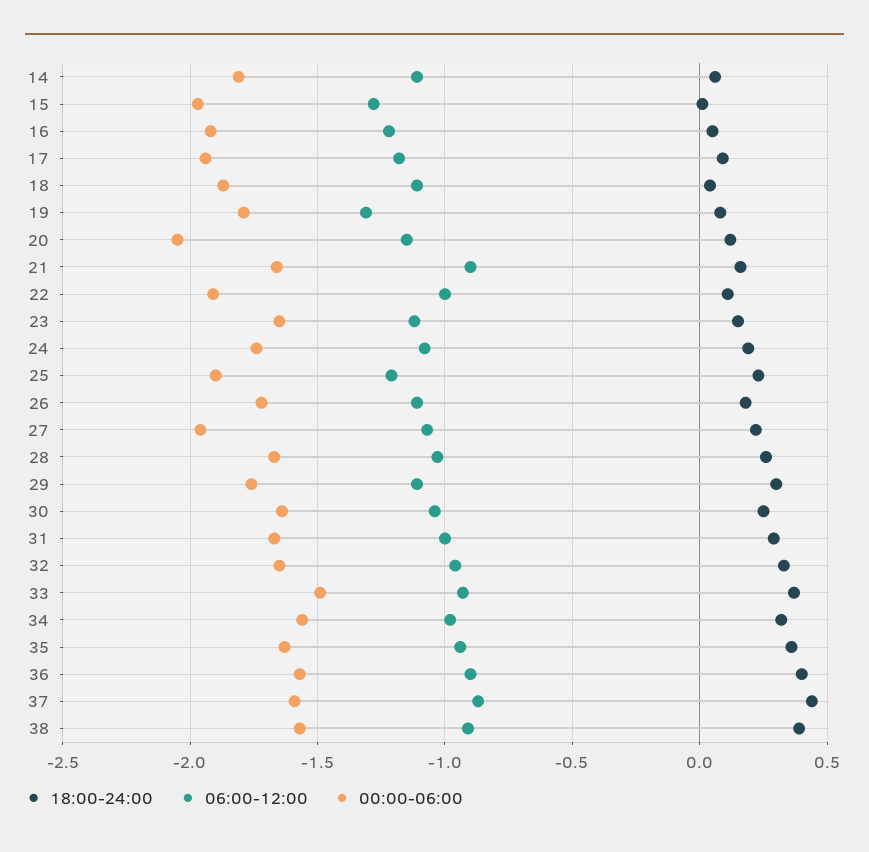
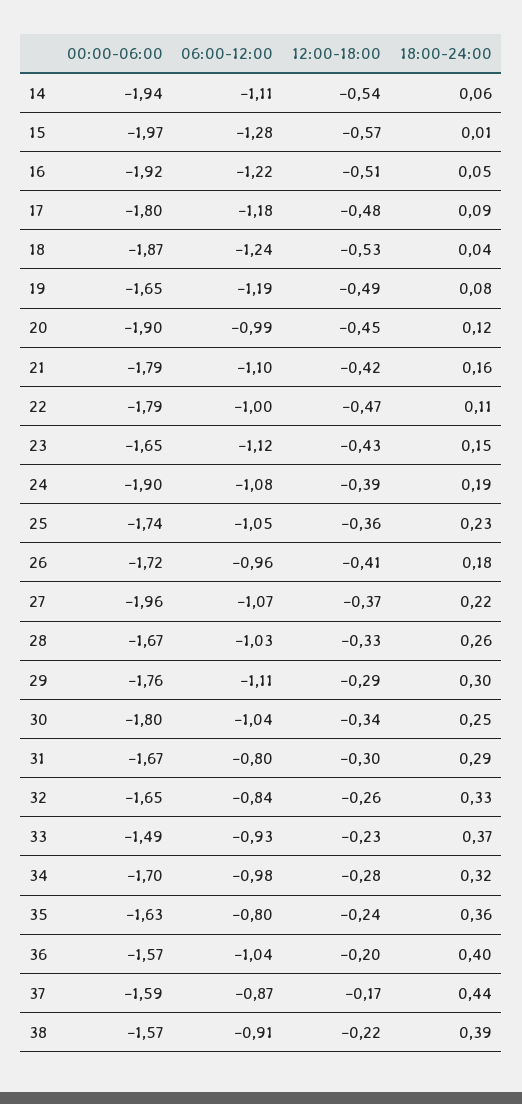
  {
    "18:00-24:00": {
      "14": 0.06,
      "15": 0.01,
      "16": 0.05,
      "17": 0.09,
      "18": 0.04,
      "19": 0.08,
      "20": 0.12,
      "21": 0.16,
      "22": 0.11,
      "23": 0.15,
      "24": 0.19,
      "25": 0.23,
      "26": 0.18,
      "27": 0.22,
      "28": 0.26,
      "29": 0.3,
      "30": 0.25,
      "31": 0.29,
      "32": 0.33,
      "33": 0.37,
      "34": 0.32,
      "35": 0.36,
      "36": 0.4,
      "37": 0.44,
      "38": 0.39
    },
    "06:00-12:00": {
      "14": -1.11,
      "15": -1.28,
      "16": -1.22,
      "17": -1.18,
-     "18": -1.1,
+     "18": -1.24,
-     "19": -1.3,
+     "19": -1.19,
-     "20": -1.15,
+     "20": -0.99,
-     "21": -0.9,
+     "21": -1.1,
      "22": -1,
      "23": -1.12,
      "24": -1.08,
-     "25": -1.2,
+     "25": -1.05,
-     "26": -1.1,
+     "26": -0.96,
      "27": -1.07,
      "28": -1.03,
      "29": -1.11,
      "30": -1.04,
-     "31": -1,
+     "31": -0.8,
-     "32": -0.95,
+     "32": -0.84,
      "33": -0.93,
      "34": -0.98,
-     "35": -0.95,
+     "35": -0.8,
-     "36": -0.9,
+     "36": -1.04,
      "37": -0.87,
      "38": -0.91
    },
    "00:00-06:00": {
-     "14": -1.8,
+     "14": -1.94,
      "15": -1.97,
      "16": -1.92,
-     "17": -1.95,
+     "17": -1.8,
      "18": -1.87,
-     "19": -1.8,
+     "19": -1.65,
-     "20": -2.05,
+     "20": -1.9,
-     "21": -1.65,
+     "21": -1.79,
-     "22": -1.9,
+     "22": -1.79,
      "23": -1.65,
-     "24": -1.75,
+     "24": -1.9,
-     "25": -1.9,
+     "25": -1.74,
      "26": -1.72,
      "27": -1.96,
      "28": -1.67,
      "29": -1.76,
-     "30": -1.65,
+     "30": -1.8,
      "31": -1.67,
      "32": -1.65,
      "33": -1.49,
-     "34": -1.55,
+     "34": -1.7,
      "35": -1.63,
      "36": -1.57,
      "37": -1.59,
      "38": -1.57
-   }
+   },
+   "12:00-18:00": {
+     "14": -0.54,
+     "15": -0.57,
+     "16": -0.51,
+     "17": -0.48,
+     "18": -0.53,
+     "19": -0.49,
+     "20": -0.45,
+     "21": -0.42,
+     "22": -0.47,
+     "23": -0.43,
+     "24": -0.39,
+     "25": -0.36,
+     "26": -0.41,
+     "27": -0.37,
+     "28": -0.33,
+     "29": -0.29,
+     "30": -0.34,
+     "31": -0.3,
+     "32": -0.26,
+     "33": -0.23,
+     "34": -0.28,
+     "35": -0.24,
+     "36": -0.2,
+     "37": -0.17,
+     "38": -0.22
+   }
  }

